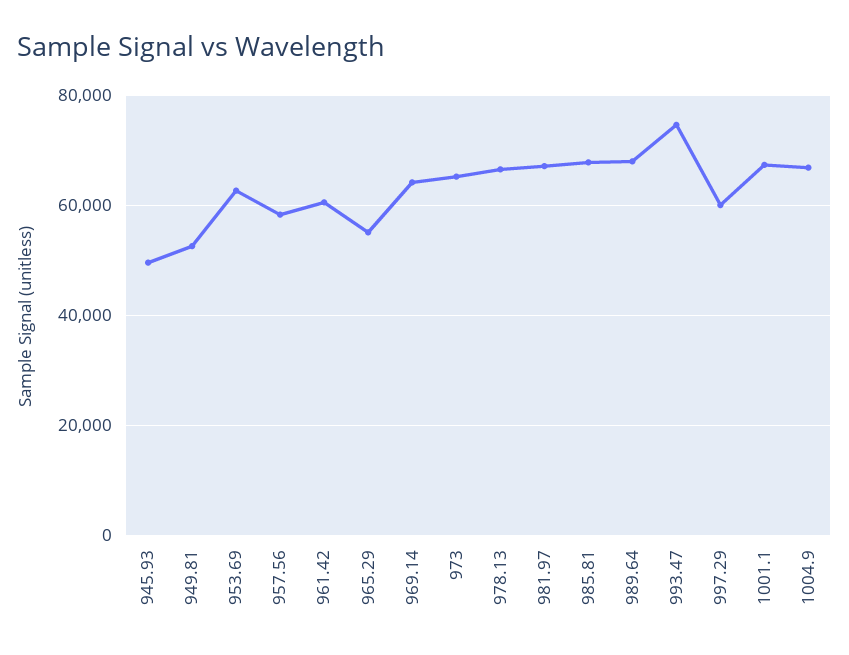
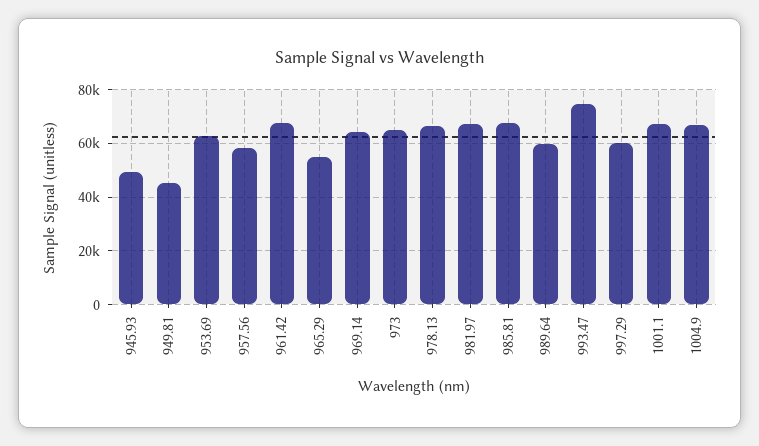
  {
    "945.93": 50000,
-   "949.81": 52000,
+   "949.81": 45000,
    "953.69": 62000,
    "957.56": 58000,
-   "961.42": 60000,
+   "961.42": 67500,
    "965.29": 56000,
    "969.14": 64000,
    "973": 66000,
    "978.13": 66000,
    "981.97": 68000,
    "985.81": 68000,
-   "989.64": 68000,
+   "989.64": 60000,
    "993.47": 74000,
    "997.29": 60000,
    "1001.1": 68000,
    "1004.9": 66000
  }

